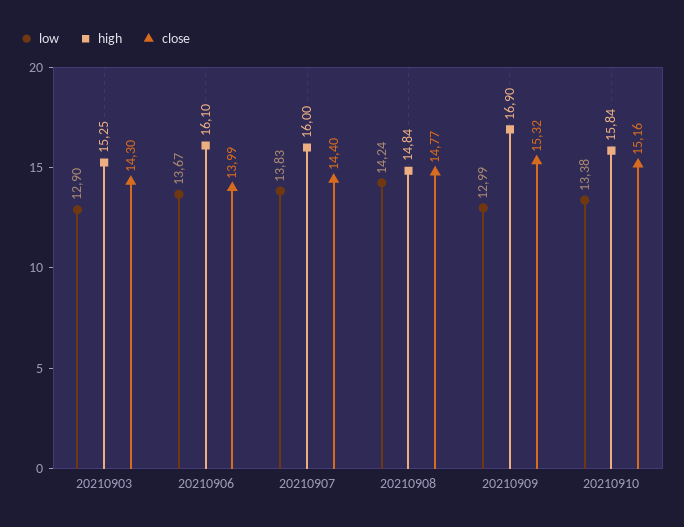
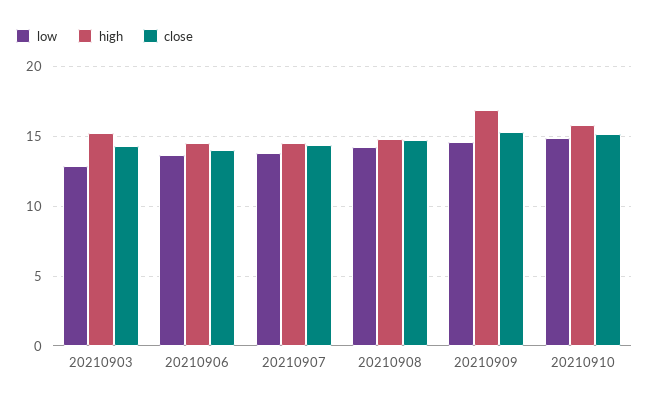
  {
    "low": {
      "20210903": 12.9,
      "20210906": 13.67,
      "20210907": 13.83,
      "20210908": 14.24,
-     "20210909": 12.99,
+     "20210909": 14.5,
-     "20210910": 13.38
+     "20210910": 15
    },
    "high": {
      "20210903": 15.25,
-     "20210906": 16.1,
+     "20210906": 14.5,
-     "20210907": 16,
+     "20210907": 14.5,
      "20210908": 14.84,
      "20210909": 16.9,
      "20210910": 15.84
    },
    "close": {
      "20210903": 14.3,
      "20210906": 13.99,
      "20210907": 14.4,
      "20210908": 14.77,
      "20210909": 15.32,
      "20210910": 15.16
    }
  }

